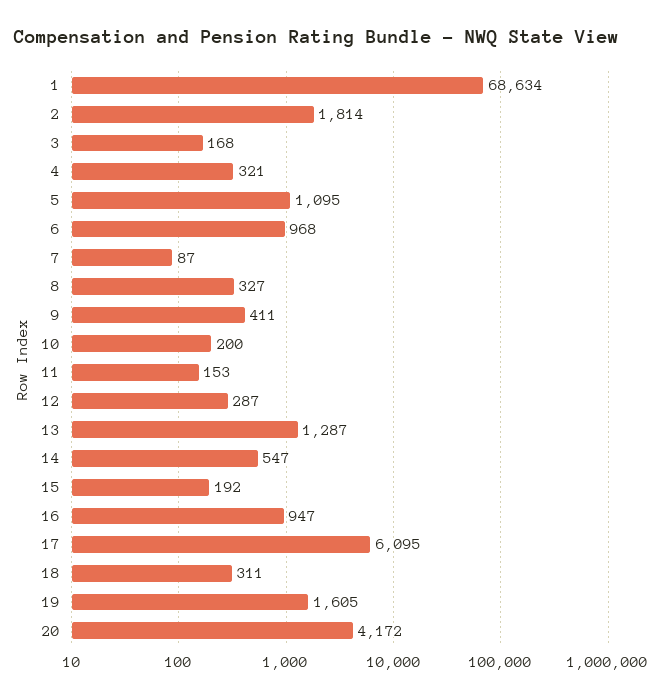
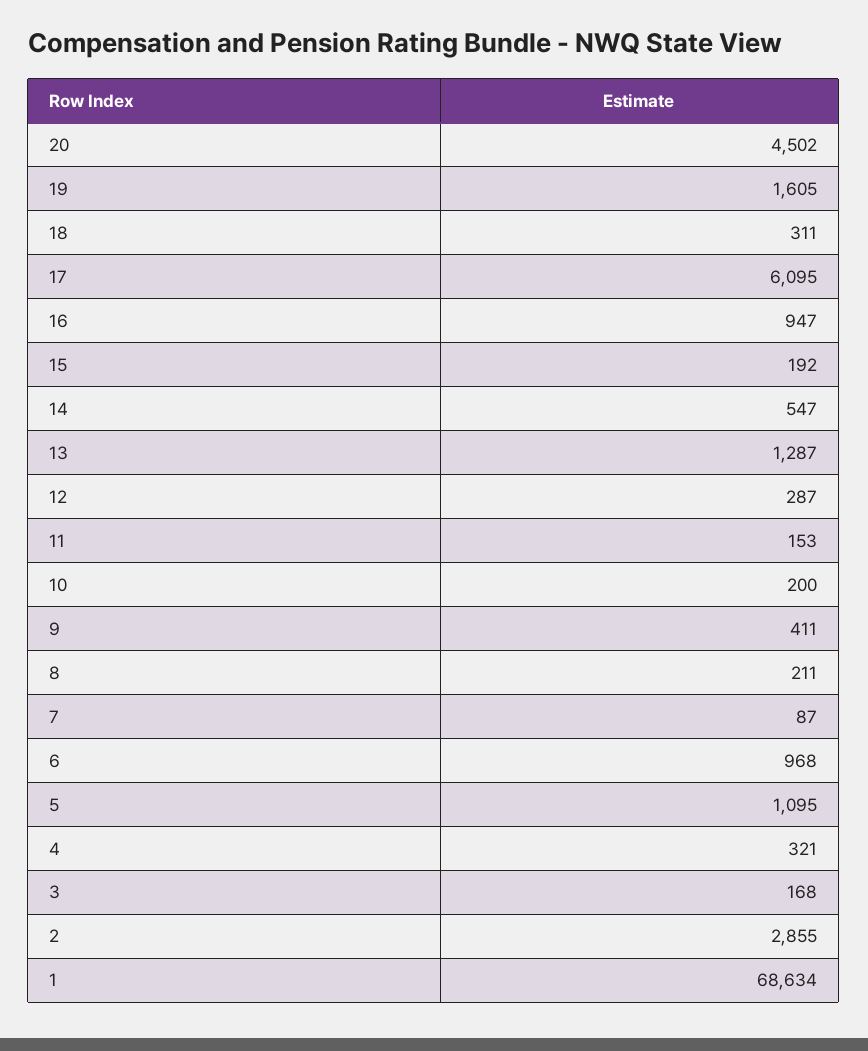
  {
    "1": 68634,
-   "2": 1814,
+   "2": 2855,
    "3": 168,
    "4": 321,
    "5": 1095,
    "6": 968,
    "7": 87,
-   "8": 327,
+   "8": 211,
    "9": 411,
    "10": 200,
    "11": 153,
    "12": 287,
    "13": 1287,
    "14": 547,
    "15": 192,
    "16": 947,
    "17": 6095,
    "18": 311,
    "19": 1605,
-   "20": 4172
+   "20": 4502
  }

